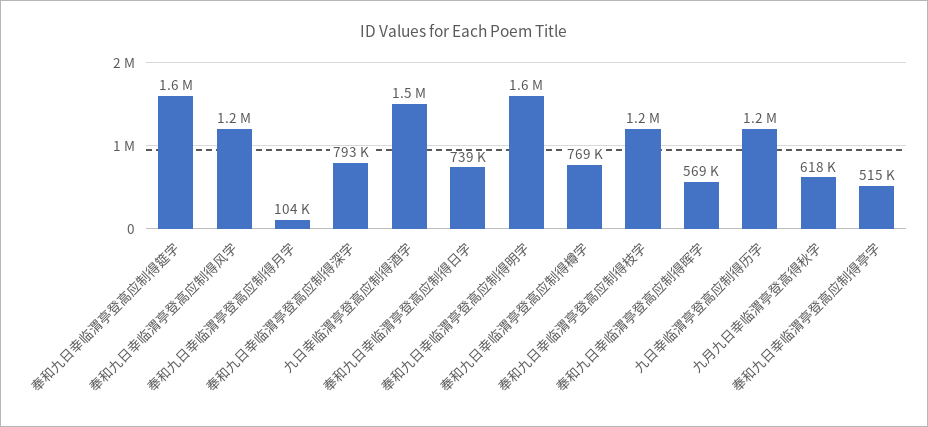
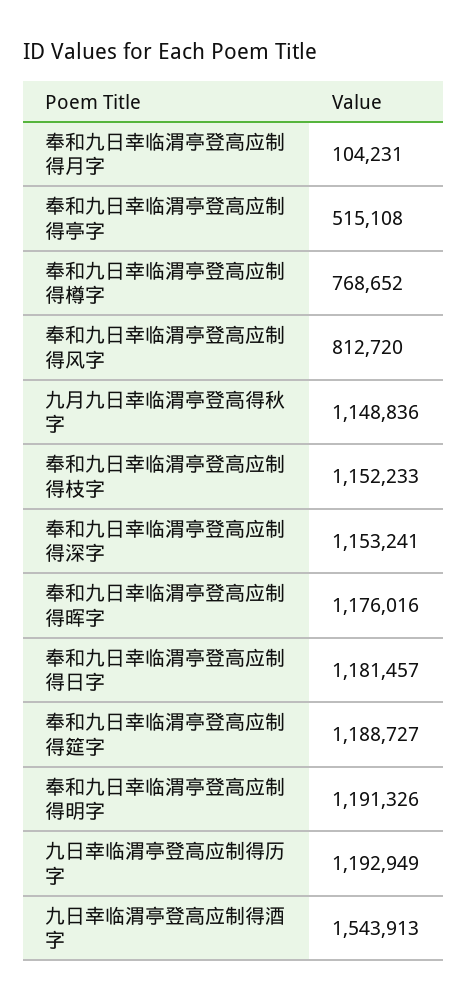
  {
-   "奉和九日幸临渭亭登高应制得筵字": 1600000,
+   "奉和九日幸临渭亭登高应制得筵字": 1188727,
-   "奉和九日幸临渭亭登高应制得风字": 1200000,
+   "奉和九日幸临渭亭登高应制得风字": 812720,
    "奉和九日幸临渭亭登高应制得月字": 104231,
-   "奉和九日幸临渭亭登高应制得深字": 793000,
+   "奉和九日幸临渭亭登高应制得深字": 1153241,
    "九日幸临渭亭登高应制得酒字": 1543913,
-   "奉和九日幸临渭亭登高应制得日字": 739000,
+   "奉和九日幸临渭亭登高应制得日字": 1181457,
-   "奉和九日幸临渭亭登高应制得明字": 1600000,
+   "奉和九日幸临渭亭登高应制得明字": 1191326,
    "奉和九日幸临渭亭登高应制得樽字": 768652,
    "奉和九日幸临渭亭登高应制得枝字": 1152233,
-   "奉和九日幸临渭亭登高应制得晖字": 569000,
+   "奉和九日幸临渭亭登高应制得晖字": 1176016,
    "九日幸临渭亭登高应制得历字": 1192949,
-   "九月九日幸临渭亭登高得秋字": 618000,
+   "九月九日幸临渭亭登高得秋字": 1148836,
    "奉和九日幸临渭亭登高应制得亭字": 515108
  }

